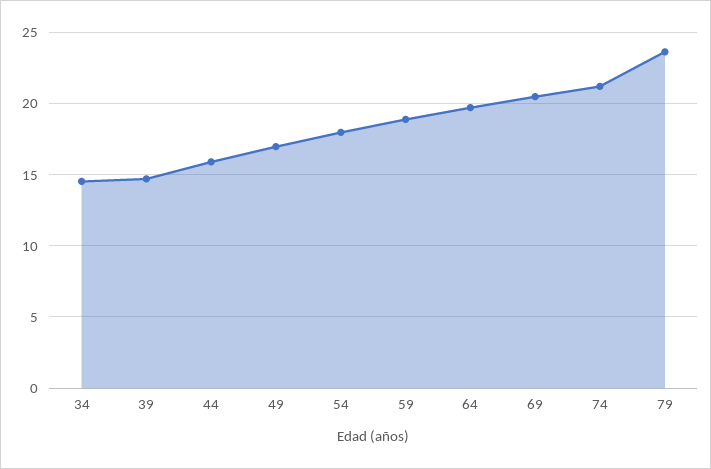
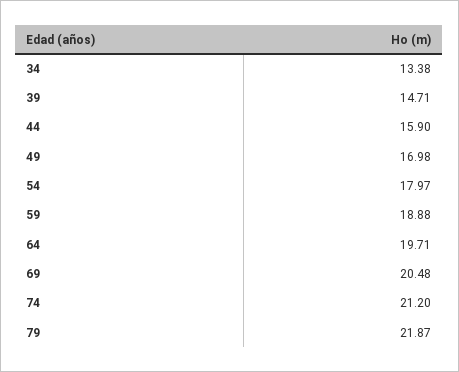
  {
-   "34": 14.5,
+   "34": 13.38,
    "39": 14.71,
    "44": 15.9,
    "49": 16.98,
    "54": 17.97,
    "59": 18.88,
    "64": 19.71,
    "69": 20.48,
    "74": 21.2,
-   "79": 23.5
+   "79": 21.87
  }

